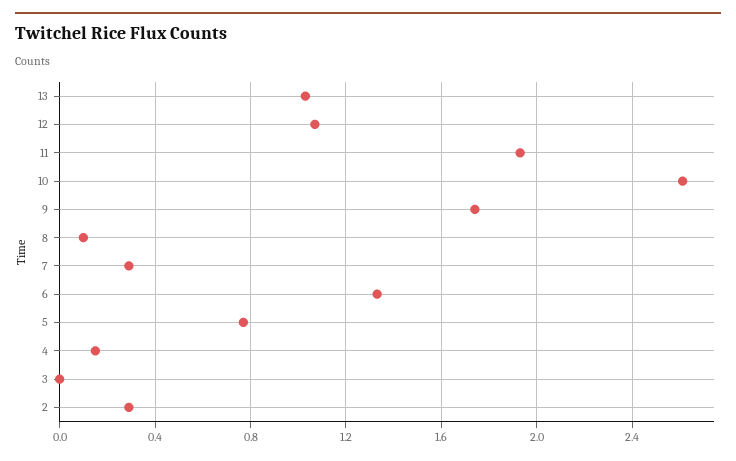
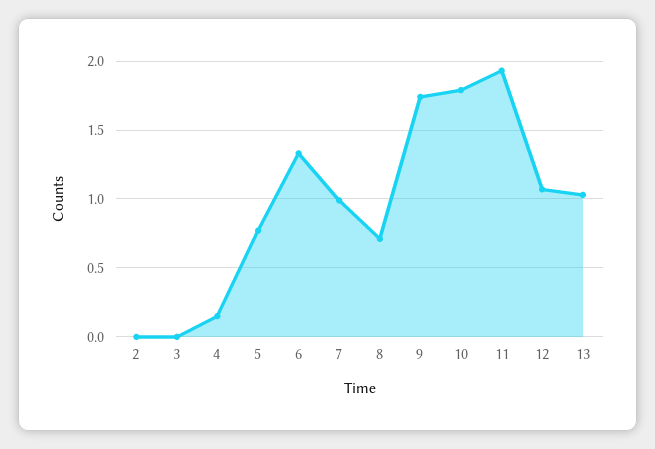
  {
    "13": 1.05,
    "12": 1.05,
    "11": 1.95,
-   "10": 2.6,
+   "10": 1.8,
    "9": 1.75,
-   "8": 0.1,
+   "8": 0.7,
-   "7": 0.3,
+   "7": 1,
    "6": 1.35,
    "5": 0.75,
    "4": 0.15,
    "3": 0,
-   "2": 0.3
+   "2": 0
  }

